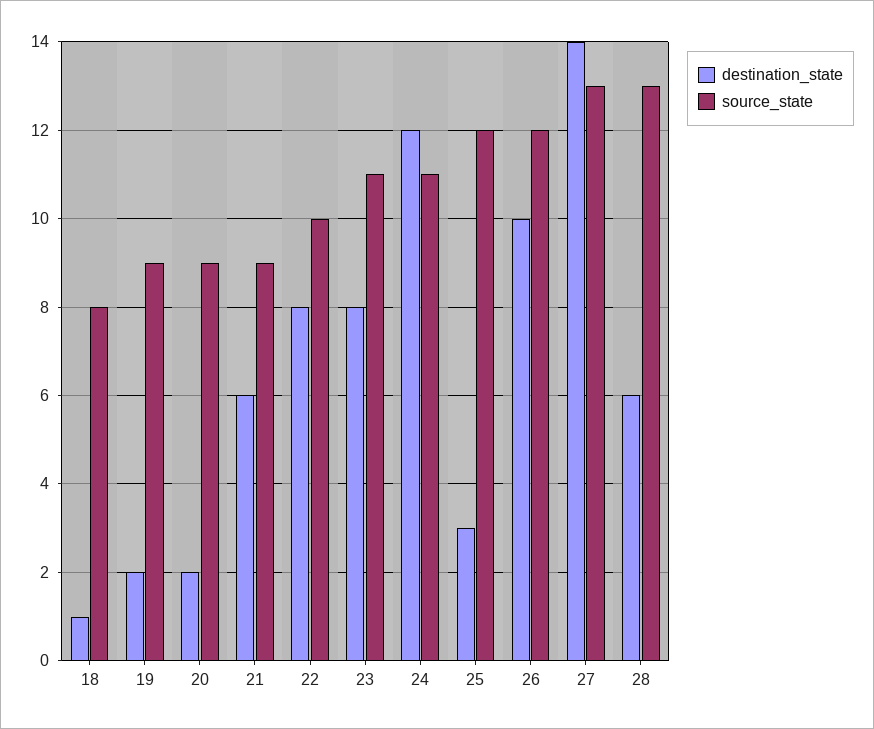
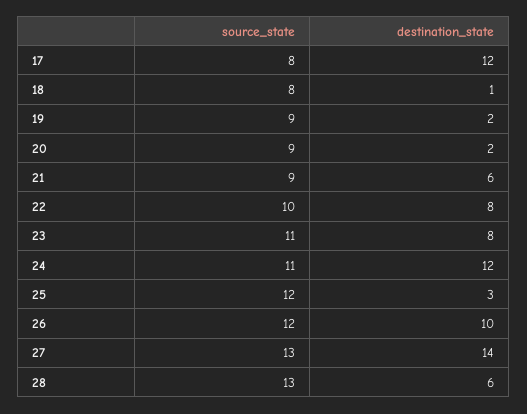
  {
    "destination_state": {
      "18": 1,
      "19": 2,
      "20": 2,
      "21": 6,
      "22": 8,
      "23": 8,
      "24": 12,
      "25": 3,
      "26": 10,
      "27": 14,
-     "28": 6
+     "28": 6,
+     "17": 12
    },
    "source_state": {
      "18": 8,
      "19": 9,
      "20": 9,
      "21": 9,
      "22": 10,
      "23": 11,
      "24": 11,
      "25": 12,
      "26": 12,
      "27": 13,
-     "28": 13
+     "28": 13,
+     "17": 8
    }
  }

